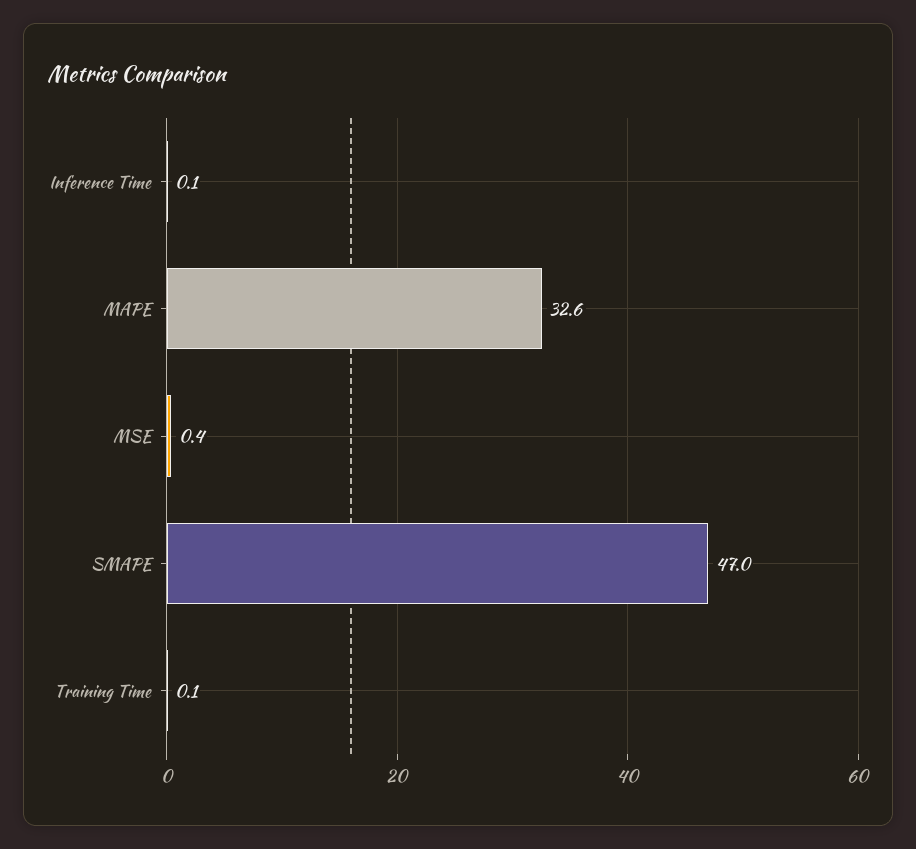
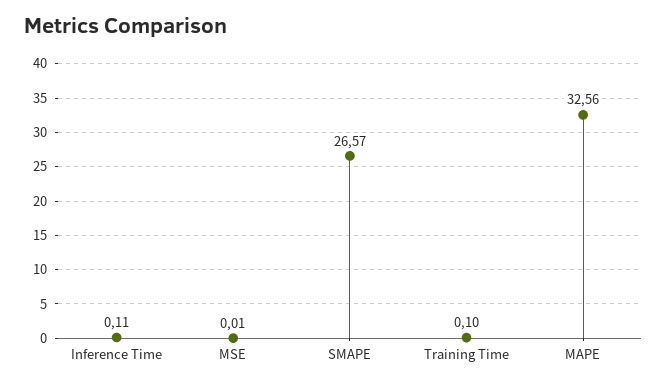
  {
    "Inference Time": 0.11,
    "MAPE": 32.56,
-   "MSE": 0.4,
+   "MSE": 0.01,
-   "SMAPE": 47,
+   "SMAPE": 26.57,
    "Training Time": 0.1
  }

